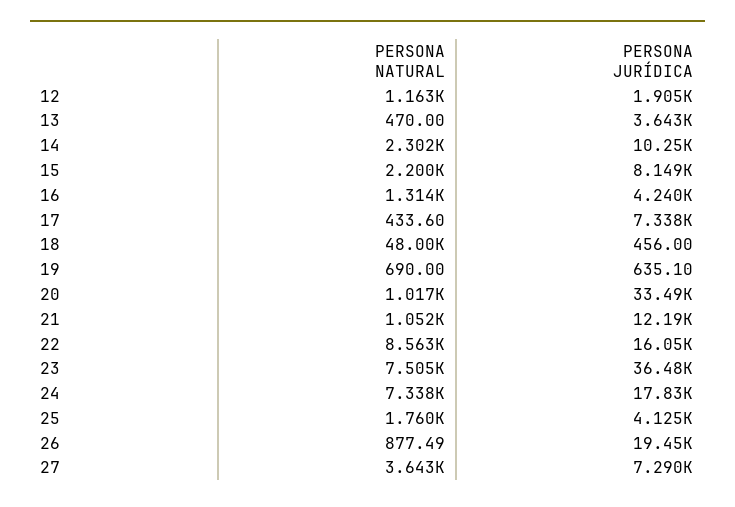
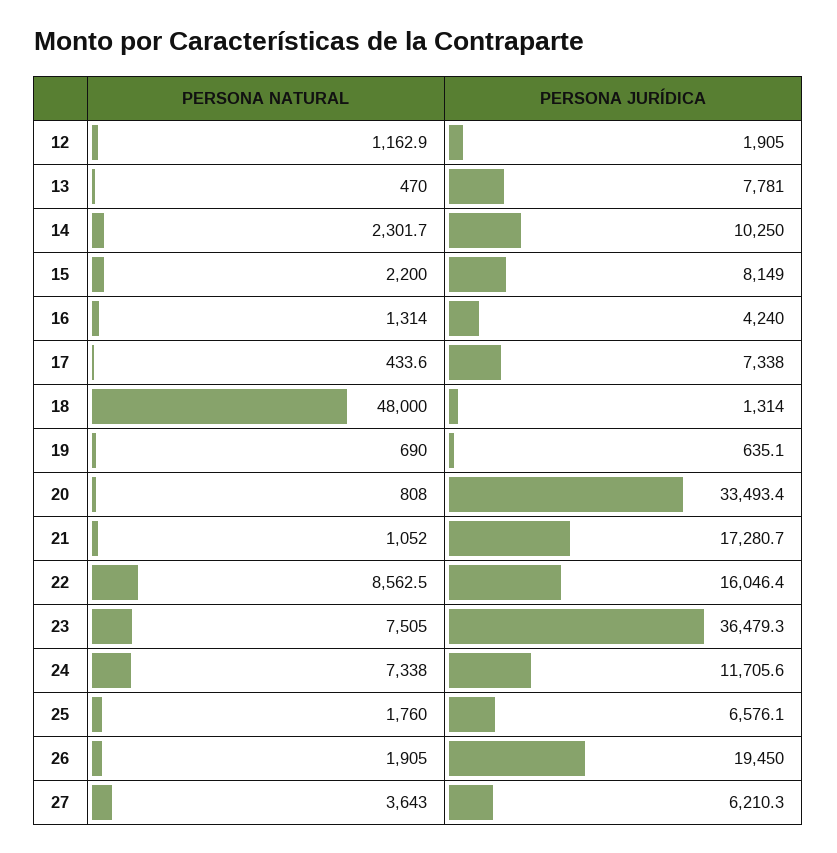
  {
    "PERSONA NATURAL": {
      "12": 1162.9,
      "13": 470,
      "14": 2301.7,
      "15": 2200,
      "16": 1314,
      "17": 433.6,
      "18": 48000,
      "19": 690,
-     "20": 1017,
+     "20": 808,
      "21": 1052,
      "22": 8562.5,
      "23": 7505,
      "24": 7338,
      "25": 1760,
-     "26": 877.49,
+     "26": 1905,
      "27": 3643
    },
    "PERSONA JURÍDICA": {
      "12": 1905,
-     "13": 3643,
+     "13": 7781,
      "14": 10250,
      "15": 8149,
      "16": 4240,
      "17": 7338,
-     "18": 456,
+     "18": 1314,
      "19": 635.1,
      "20": 33493.4,
-     "21": 12190,
+     "21": 17280.7,
      "22": 16046.4,
      "23": 36479.3,
-     "24": 17830,
+     "24": 11705.6,
-     "25": 4125,
+     "25": 6576.1,
      "26": 19450,
-     "27": 7290
+     "27": 6210.3
    }
  }

